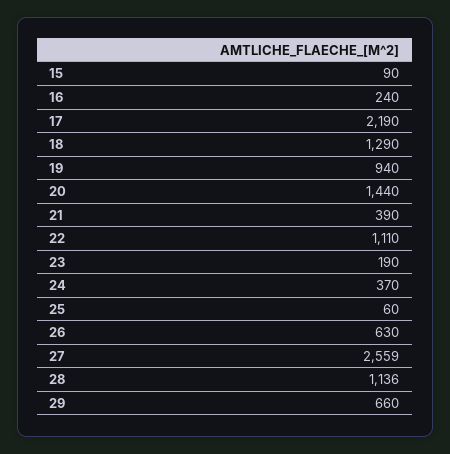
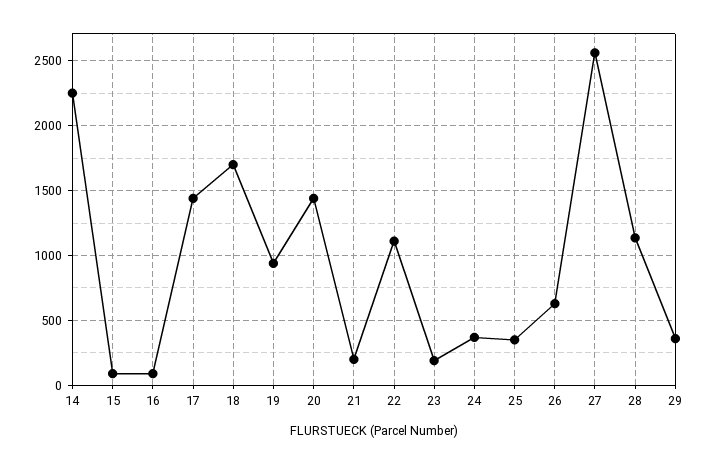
  {
    "15": 90,
-   "16": 240,
+   "16": 100,
-   "17": 2190,
+   "17": 1450,
-   "18": 1290,
+   "18": 1700,
    "19": 940,
    "20": 1440,
-   "21": 390,
+   "21": 200,
    "22": 1110,
    "23": 190,
    "24": 370,
-   "25": 60,
+   "25": 350,
    "26": 630,
    "27": 2559,
    "28": 1136,
-   "29": 660
+   "29": 350,
+   "14": 2250
  }

